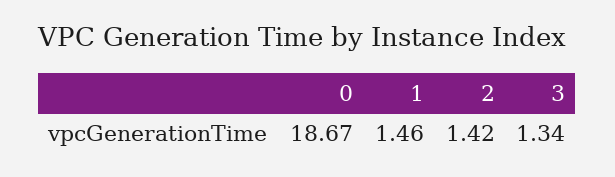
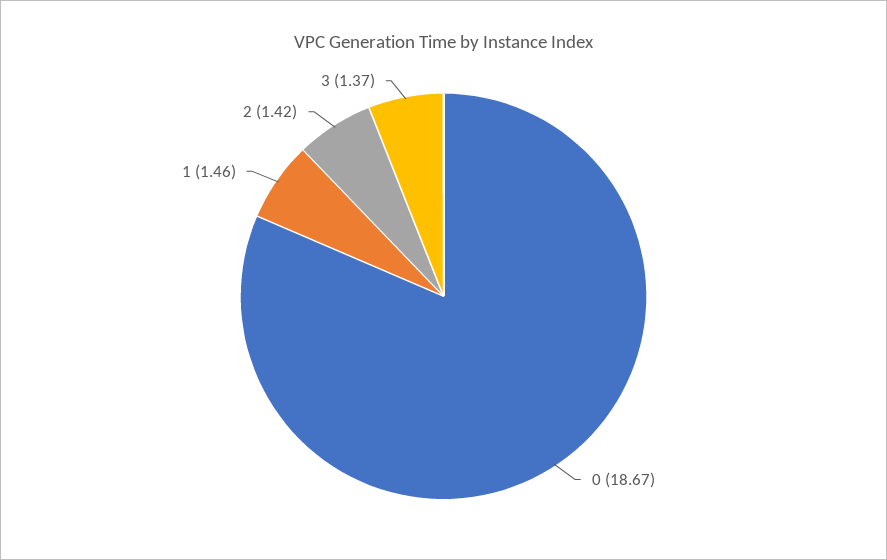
  {
    "0": 18.67,
    "1": 1.46,
    "2": 1.42,
-   "3": 1.34
+   "3": 1.37
  }

